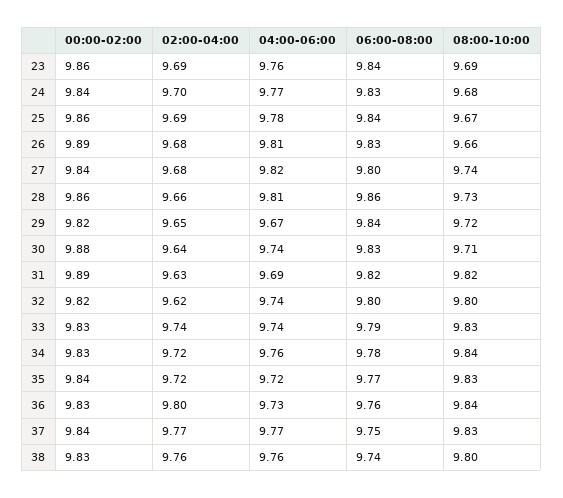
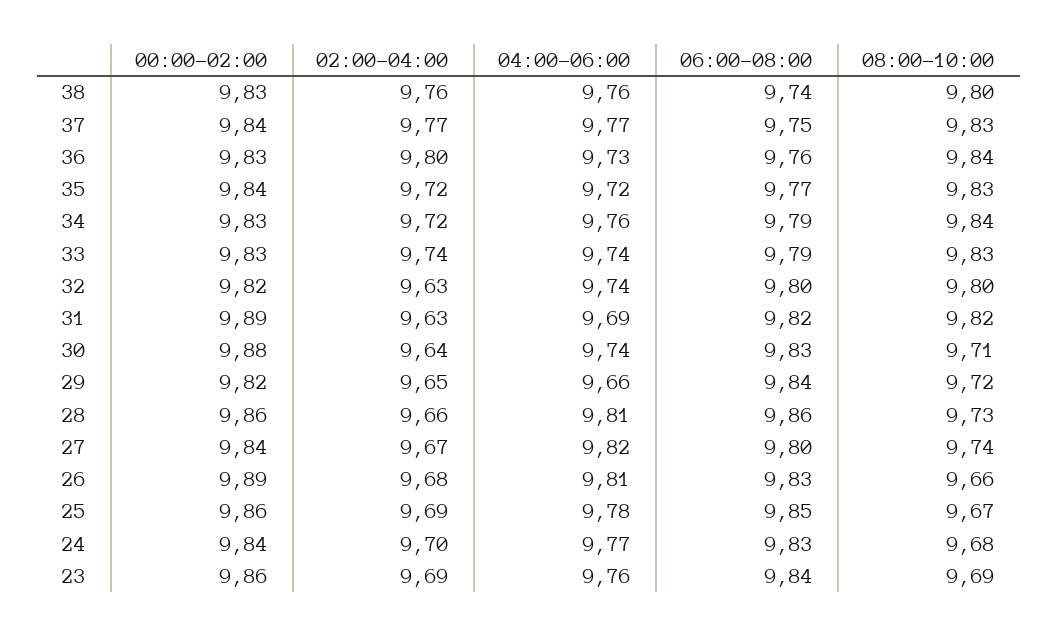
  {
    "00:00-02:00": {
      "23": 9.86,
      "24": 9.84,
      "25": 9.86,
      "26": 9.89,
      "27": 9.84,
      "28": 9.86,
      "29": 9.82,
      "30": 9.88,
      "31": 9.89,
      "32": 9.82,
      "33": 9.83,
      "34": 9.83,
      "35": 9.84,
      "36": 9.83,
      "37": 9.84,
      "38": 9.83
    },
    "02:00-04:00": {
      "23": 9.69,
      "24": 9.7,
      "25": 9.69,
      "26": 9.68,
-     "27": 9.68,
+     "27": 9.67,
      "28": 9.66,
      "29": 9.65,
      "30": 9.64,
      "31": 9.63,
-     "32": 9.62,
+     "32": 9.63,
      "33": 9.74,
      "34": 9.72,
      "35": 9.72,
      "36": 9.8,
      "37": 9.77,
      "38": 9.76
    },
    "04:00-06:00": {
      "23": 9.76,
      "24": 9.77,
      "25": 9.78,
      "26": 9.81,
      "27": 9.82,
      "28": 9.81,
-     "29": 9.67,
+     "29": 9.66,
      "30": 9.74,
      "31": 9.69,
      "32": 9.74,
      "33": 9.74,
      "34": 9.76,
      "35": 9.72,
      "36": 9.73,
      "37": 9.77,
      "38": 9.76
    },
    "06:00-08:00": {
      "23": 9.84,
      "24": 9.83,
-     "25": 9.84,
+     "25": 9.85,
      "26": 9.83,
      "27": 9.8,
      "28": 9.86,
      "29": 9.84,
      "30": 9.83,
      "31": 9.82,
      "32": 9.8,
      "33": 9.79,
-     "34": 9.78,
+     "34": 9.79,
      "35": 9.77,
      "36": 9.76,
      "37": 9.75,
      "38": 9.74
    },
    "08:00-10:00": {
      "23": 9.69,
      "24": 9.68,
      "25": 9.67,
      "26": 9.66,
      "27": 9.74,
      "28": 9.73,
      "29": 9.72,
      "30": 9.71,
      "31": 9.82,
      "32": 9.8,
      "33": 9.83,
      "34": 9.84,
      "35": 9.83,
      "36": 9.84,
      "37": 9.83,
      "38": 9.8
    }
  }

